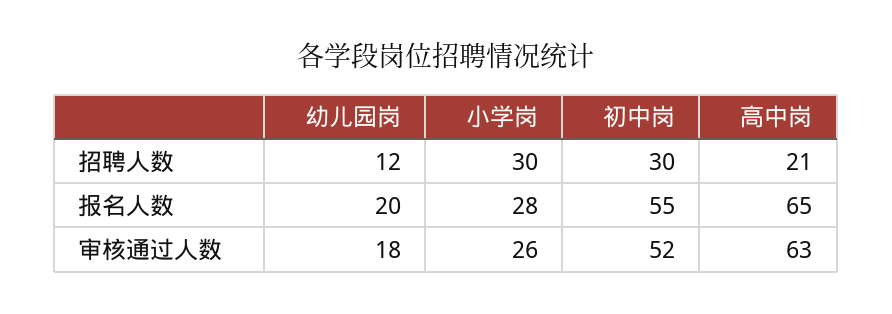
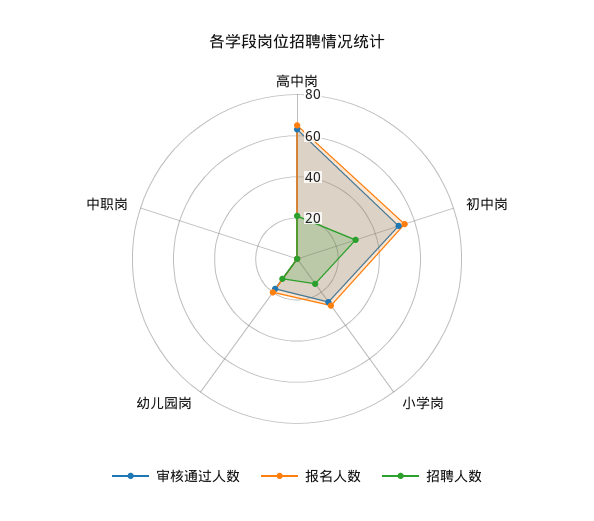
  {
    "招聘人数": {
      "幼儿园岗": 12,
-     "小学岗": 30,
+     "小学岗": 15,
      "初中岗": 30,
-     "高中岗": 21
+     "高中岗": 21,
+     "中职岗": 0
    },
    "报名人数": {
      "幼儿园岗": 20,
      "小学岗": 28,
      "初中岗": 55,
-     "高中岗": 65
+     "高中岗": 65,
+     "中职岗": 0
    },
    "审核通过人数": {
      "幼儿园岗": 18,
      "小学岗": 26,
      "初中岗": 52,
-     "高中岗": 63
+     "高中岗": 63,
+     "中职岗": 0
    }
  }

